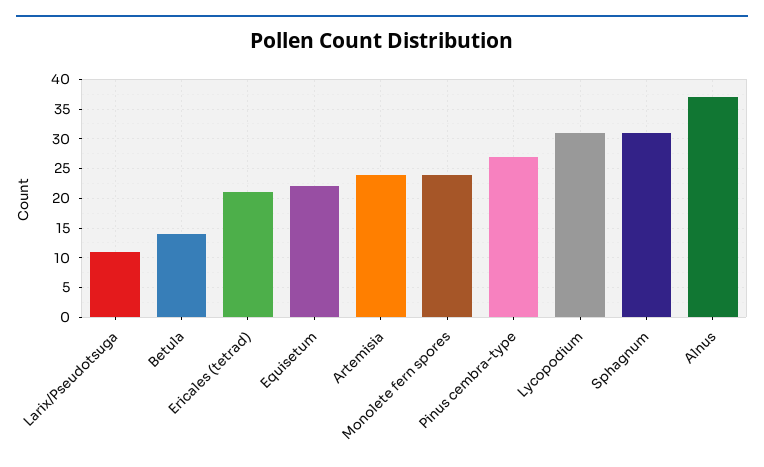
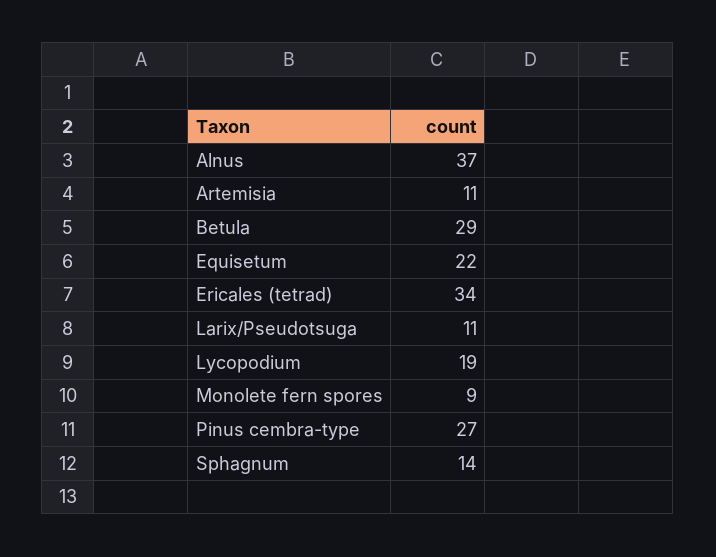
  {
    "Larix/Pseudotsuga": 11,
-   "Betula": 15,
+   "Betula": 29,
-   "Ericales (tetrad)": 20,
+   "Ericales (tetrad)": 34,
    "Equisetum": 22,
-   "Artemisia": 25,
+   "Artemisia": 11,
-   "Monolete fern spores": 25,
+   "Monolete fern spores": 9,
    "Pinus cembra-type": 27,
-   "Lycopodium": 30,
+   "Lycopodium": 19,
-   "Sphagnum": 30,
+   "Sphagnum": 14,
    "Alnus": 37
  }

